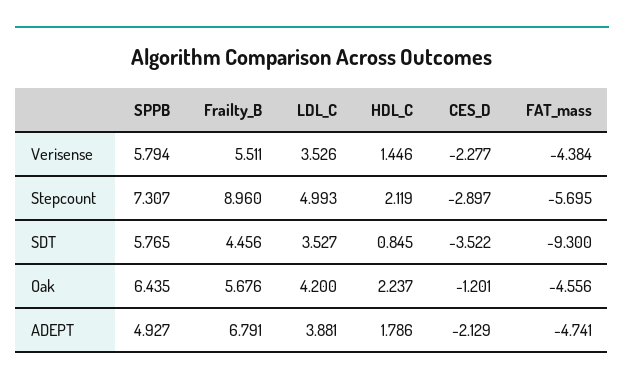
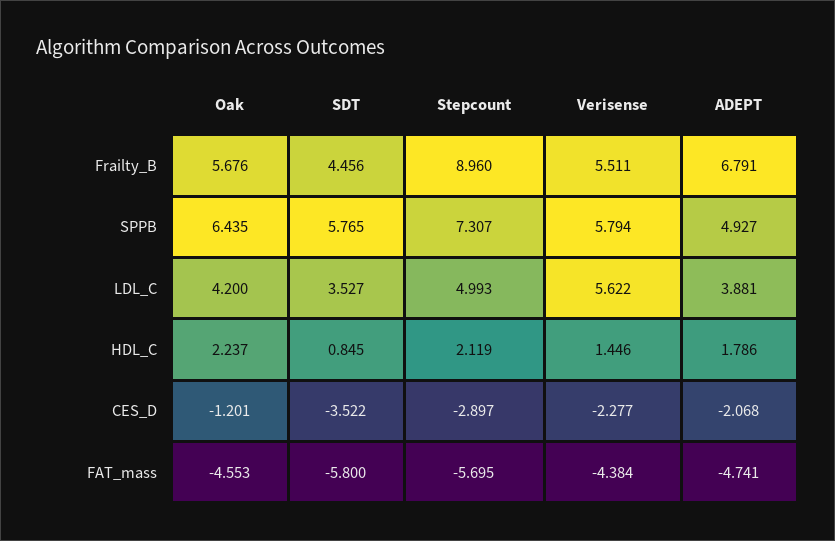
  {
    "SPPB": {
      "Verisense": 5.794,
      "Stepcount": 7.307,
      "SDT": 5.765,
      "Oak": 6.435,
      "ADEPT": 4.927
    },
    "Frailty_B": {
      "Verisense": 5.511,
      "Stepcount": 8.96,
      "SDT": 4.456,
      "Oak": 5.676,
      "ADEPT": 6.791
    },
    "LDL_C": {
-     "Verisense": 3.526,
+     "Verisense": 5.622,
      "Stepcount": 4.993,
      "SDT": 3.527,
      "Oak": 4.2,
      "ADEPT": 3.881
    },
    "HDL_C": {
      "Verisense": 1.446,
      "Stepcount": 2.119,
      "SDT": 0.845,
      "Oak": 2.237,
      "ADEPT": 1.786
    },
    "CES_D": {
      "Verisense": -2.277,
      "Stepcount": -2.897,
      "SDT": -3.522,
      "Oak": -1.201,
-     "ADEPT": -2.129
+     "ADEPT": -2.068
    },
    "FAT_mass": {
      "Verisense": -4.384,
      "Stepcount": -5.695,
-     "SDT": -9.3,
+     "SDT": -5.8,
-     "Oak": -4.556,
+     "Oak": -4.553,
      "ADEPT": -4.741
    }
  }

